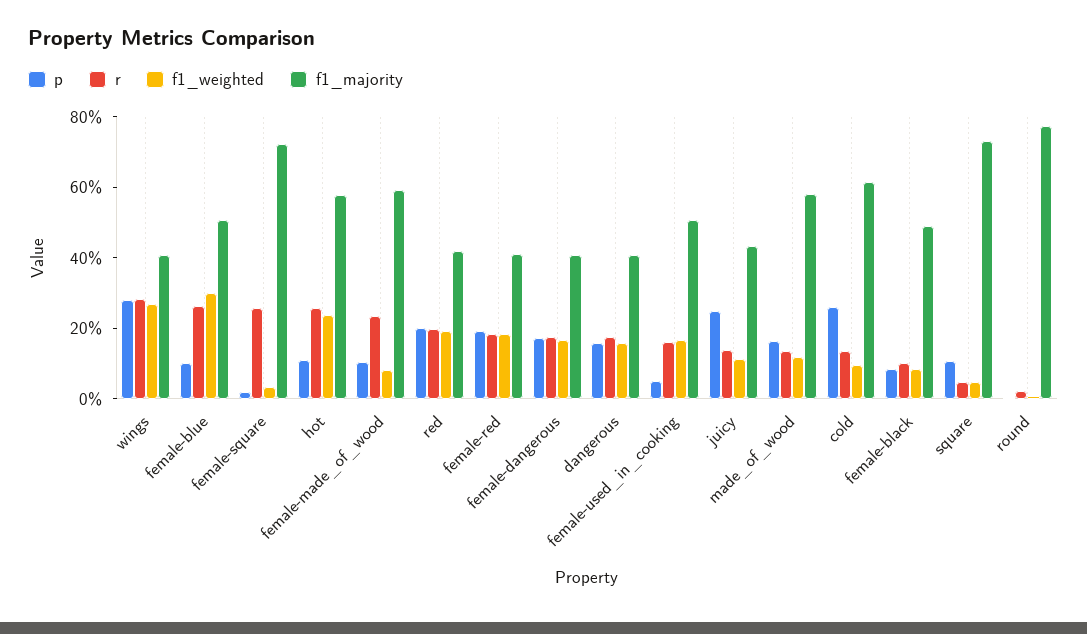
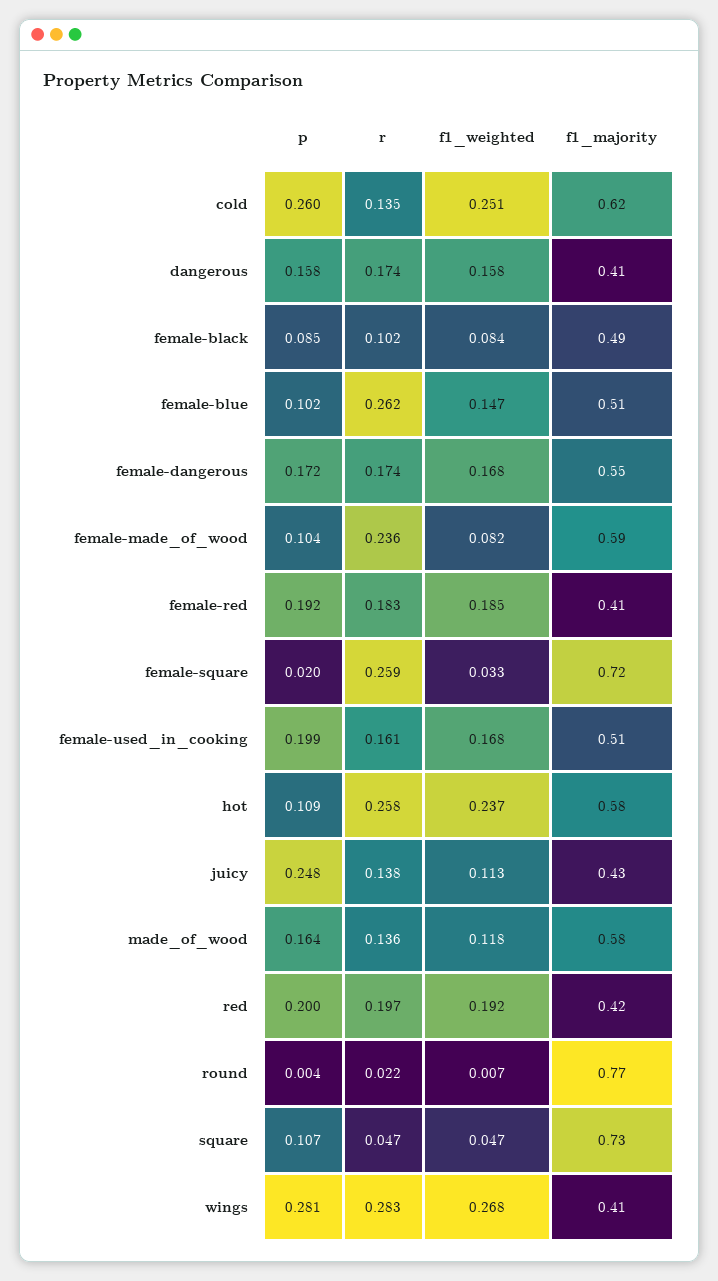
  {
    "p": {
      "wings": 0.281,
      "female-blue": 0.102,
      "female-square": 0.02,
      "hot": 0.109,
      "female-made_of_wood": 0.104,
      "red": 0.2,
      "female-red": 0.192,
      "female-dangerous": 0.172,
      "dangerous": 0.158,
-     "female-used_in_cooking": 0.05,
+     "female-used_in_cooking": 0.199,
      "juicy": 0.248,
      "made_of_wood": 0.164,
      "cold": 0.26,
      "female-black": 0.085,
      "square": 0.107,
      "round": 0.004
    },
    "r": {
      "wings": 0.283,
      "female-blue": 0.262,
      "female-square": 0.259,
      "hot": 0.258,
      "female-made_of_wood": 0.236,
      "red": 0.197,
      "female-red": 0.183,
      "female-dangerous": 0.174,
      "dangerous": 0.174,
      "female-used_in_cooking": 0.161,
      "juicy": 0.138,
      "made_of_wood": 0.136,
      "cold": 0.135,
      "female-black": 0.102,
      "square": 0.047,
      "round": 0.022
    },
    "f1_weighted": {
      "wings": 0.268,
-     "female-blue": 0.3,
+     "female-blue": 0.147,
      "female-square": 0.033,
      "hot": 0.237,
      "female-made_of_wood": 0.082,
      "red": 0.192,
      "female-red": 0.185,
      "female-dangerous": 0.168,
      "dangerous": 0.158,
      "female-used_in_cooking": 0.168,
      "juicy": 0.113,
      "made_of_wood": 0.118,
-     "cold": 0.1,
+     "cold": 0.251,
      "female-black": 0.084,
      "square": 0.047,
      "round": 0.007
    },
    "f1_majority": {
      "wings": 0.41,
      "female-blue": 0.51,
      "female-square": 0.72,
      "hot": 0.58,
      "female-made_of_wood": 0.59,
      "red": 0.42,
      "female-red": 0.41,
-     "female-dangerous": 0.4,
+     "female-dangerous": 0.55,
      "dangerous": 0.41,
      "female-used_in_cooking": 0.51,
      "juicy": 0.43,
      "made_of_wood": 0.58,
      "cold": 0.62,
      "female-black": 0.49,
      "square": 0.73,
      "round": 0.77
    }
  }

